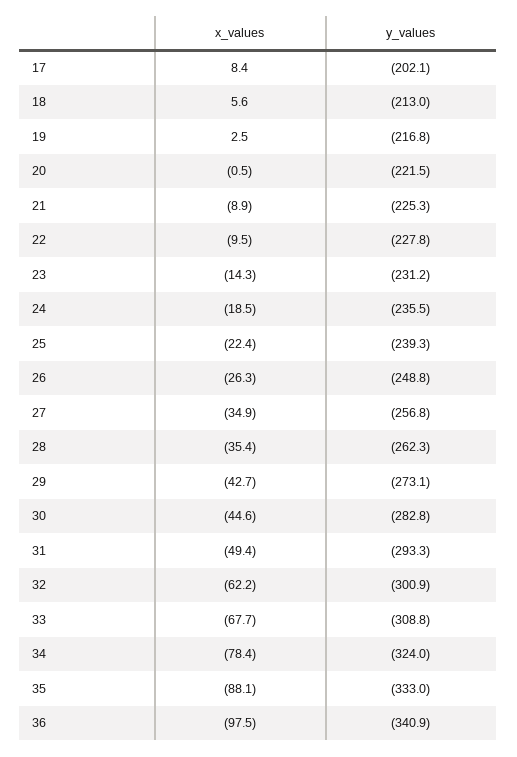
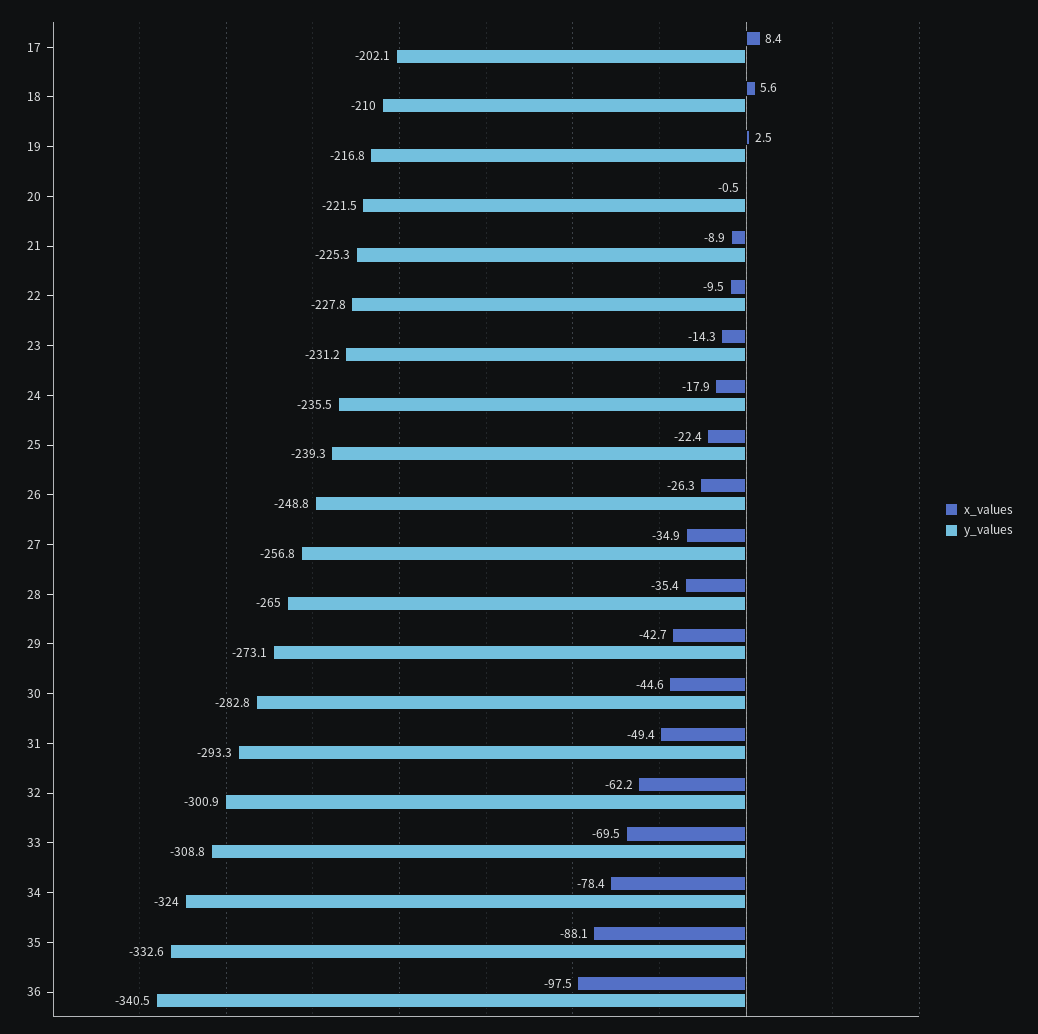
  {
    "x_values": {
      "17": 8.4,
      "18": 5.6,
      "19": 2.5,
      "20": -0.5,
      "21": -8.9,
      "22": -9.5,
      "23": -14.3,
-     "24": -18.5,
+     "24": -17.9,
      "25": -22.4,
      "26": -26.3,
      "27": -34.9,
      "28": -35.4,
      "29": -42.7,
      "30": -44.6,
      "31": -49.4,
      "32": -62.2,
-     "33": -67.7,
+     "33": -69.5,
      "34": -78.4,
      "35": -88.1,
      "36": -97.5
    },
    "y_values": {
      "17": -202.1,
-     "18": -213,
+     "18": -210,
      "19": -216.8,
      "20": -221.5,
      "21": -225.3,
      "22": -227.8,
      "23": -231.2,
      "24": -235.5,
      "25": -239.3,
      "26": -248.8,
      "27": -256.8,
-     "28": -262.3,
+     "28": -265,
      "29": -273.1,
      "30": -282.8,
      "31": -293.3,
      "32": -300.9,
      "33": -308.8,
      "34": -324,
-     "35": -333,
+     "35": -332.6,
-     "36": -340.9
+     "36": -340.5
    }
  }

